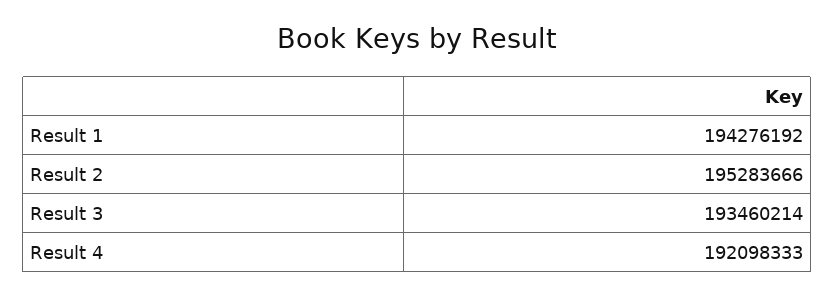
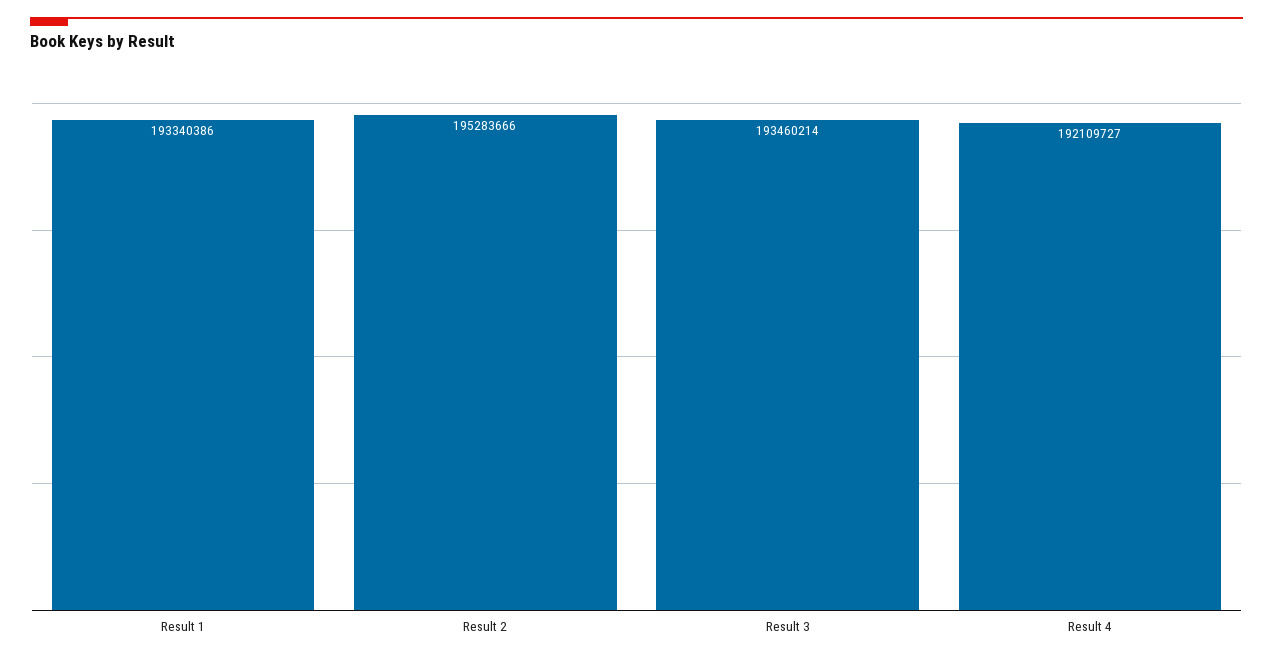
  {
-   "Result 1": 194276192,
+   "Result 1": 193340386,
    "Result 2": 195283666,
    "Result 3": 193460214,
-   "Result 4": 192098333
+   "Result 4": 192109727
  }

